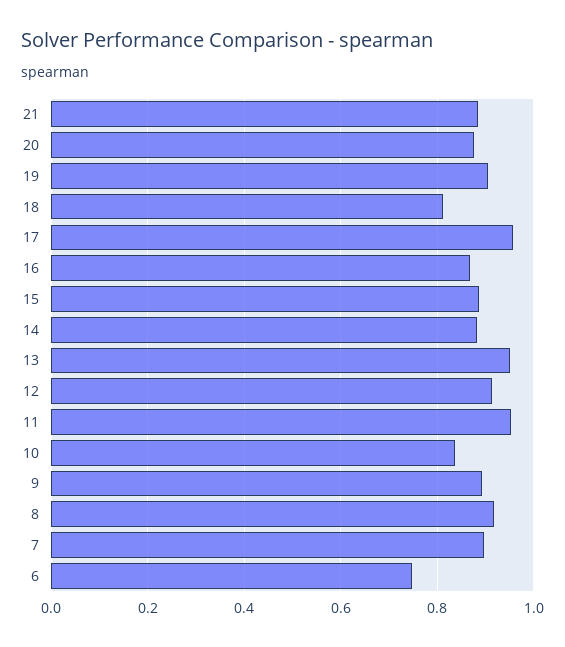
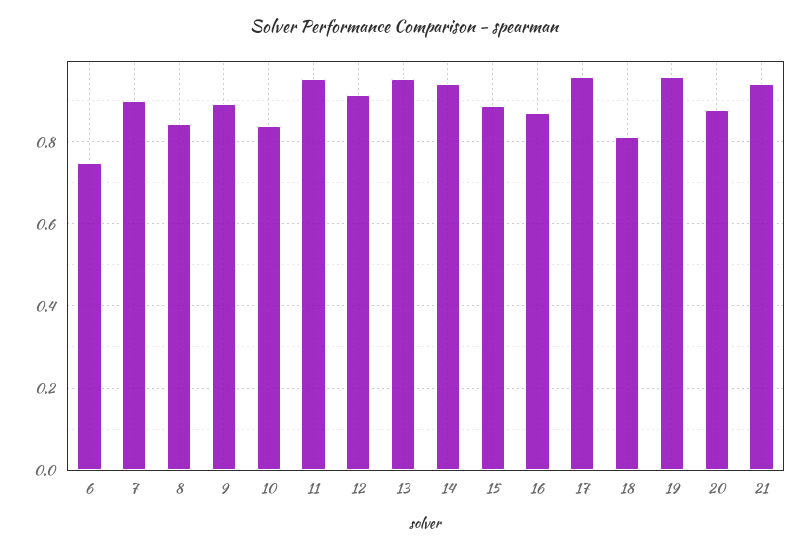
  {
-   "21": 0.88,
+   "21": 0.94,
    "20": 0.88,
-   "19": 0.9,
+   "19": 0.96,
    "18": 0.82,
    "17": 0.96,
    "16": 0.86,
    "15": 0.88,
-   "14": 0.88,
+   "14": 0.94,
    "13": 0.96,
    "12": 0.92,
    "11": 0.96,
    "10": 0.84,
    "9": 0.9,
-   "8": 0.92,
+   "8": 0.84,
    "7": 0.9,
    "6": 0.74
  }

